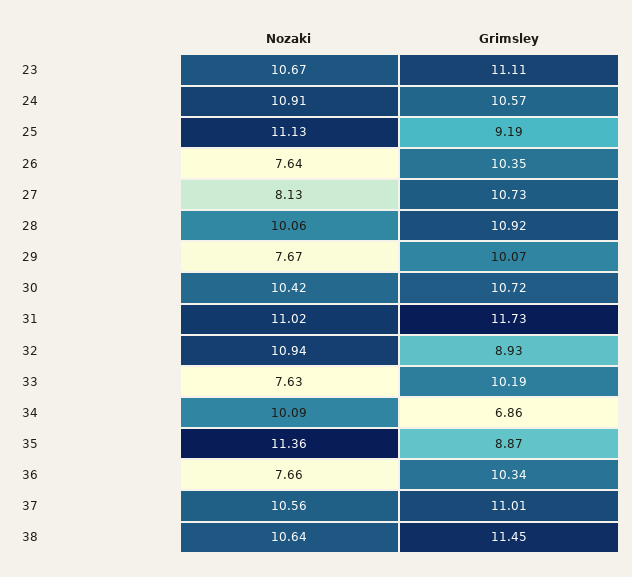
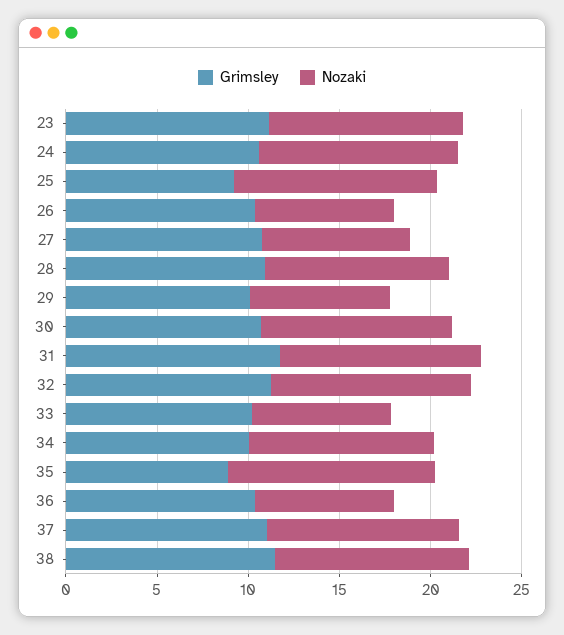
  {
    "Nozaki": {
      "23": 10.67,
      "24": 10.91,
      "25": 11.13,
      "26": 7.64,
      "27": 8.13,
      "28": 10.06,
      "29": 7.67,
      "30": 10.42,
      "31": 11.02,
      "32": 10.94,
      "33": 7.63,
      "34": 10.09,
      "35": 11.36,
      "36": 7.66,
      "37": 10.56,
      "38": 10.64
    },
    "Grimsley": {
      "23": 11.11,
      "24": 10.57,
      "25": 9.19,
      "26": 10.35,
      "27": 10.73,
      "28": 10.92,
      "29": 10.07,
      "30": 10.72,
      "31": 11.73,
-     "32": 8.93,
+     "32": 11,
      "33": 10.19,
-     "34": 6.86,
+     "34": 10,
      "35": 8.87,
      "36": 10.34,
      "37": 11.01,
      "38": 11.45
    }
  }

